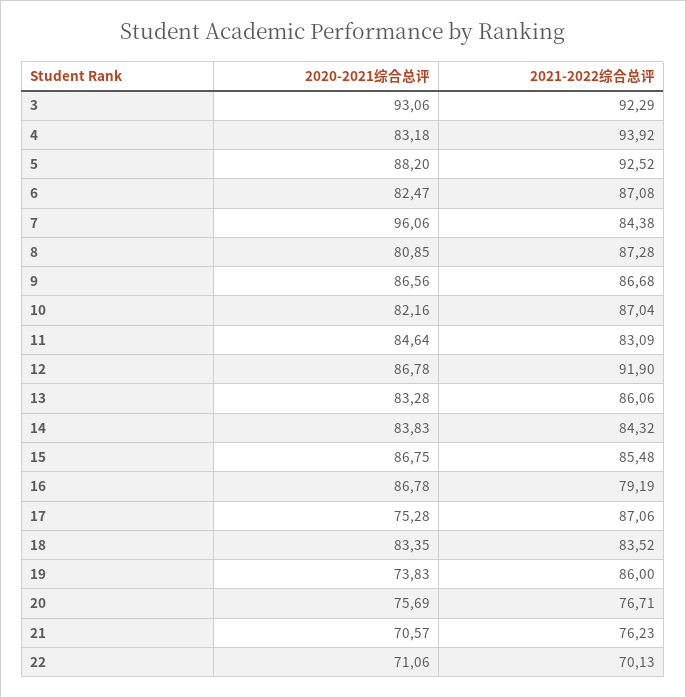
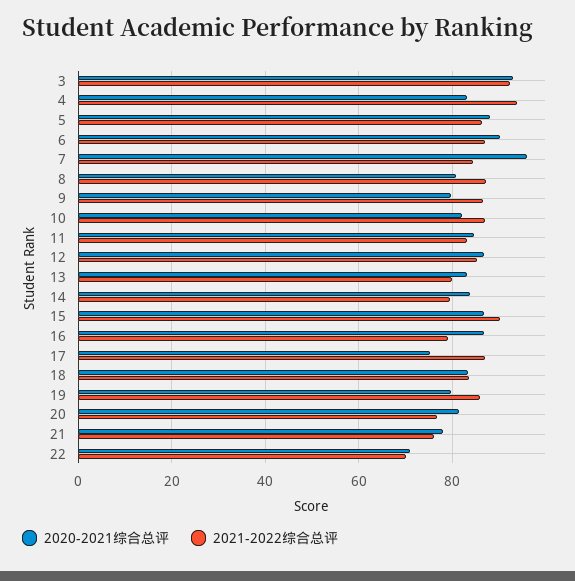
  {
    "2020-2021综合总评": {
      "3": 93.06,
      "4": 83.18,
      "5": 88.2,
-     "6": 82.47,
+     "6": 90,
      "7": 96.06,
      "8": 80.85,
-     "9": 86.56,
+     "9": 80,
      "10": 82.16,
      "11": 84.64,
      "12": 86.78,
      "13": 83.28,
      "14": 83.83,
      "15": 86.75,
      "16": 86.78,
      "17": 75.28,
      "18": 83.35,
-     "19": 73.83,
+     "19": 80,
-     "20": 75.69,
+     "20": 82,
-     "21": 70.57,
+     "21": 78,
      "22": 71.06
    },
    "2021-2022综合总评": {
      "3": 92.29,
      "4": 93.92,
-     "5": 92.52,
+     "5": 86,
      "6": 87.08,
      "7": 84.38,
      "8": 87.28,
      "9": 86.68,
      "10": 87.04,
      "11": 83.09,
-     "12": 91.9,
+     "12": 86,
-     "13": 86.06,
+     "13": 80,
-     "14": 84.32,
+     "14": 80,
-     "15": 85.48,
+     "15": 90,
      "16": 79.19,
      "17": 87.06,
      "18": 83.52,
      "19": 86,
      "20": 76.71,
      "21": 76.23,
      "22": 70.13
    }
  }

